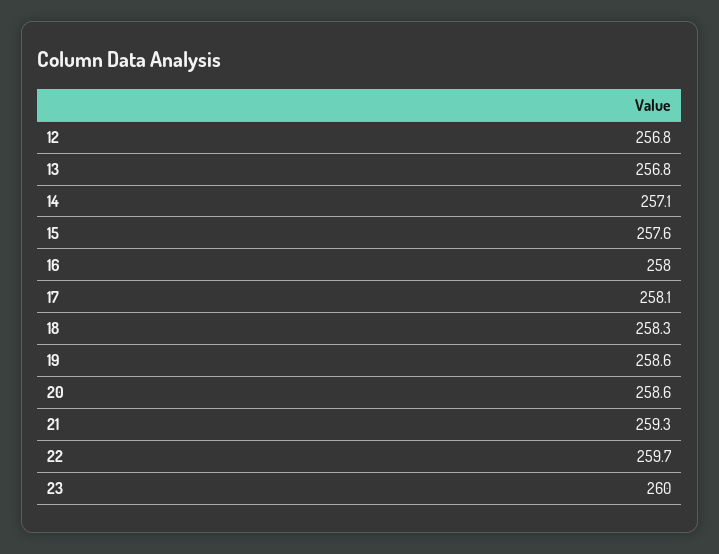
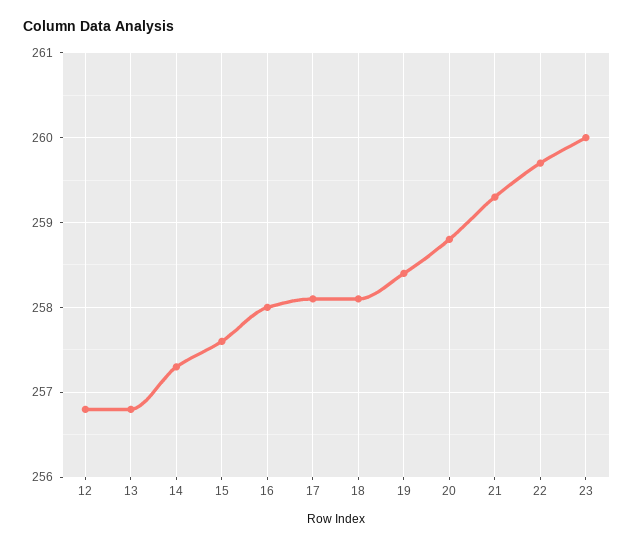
  {
    "12": 256.8,
    "13": 256.8,
-   "14": 257.1,
+   "14": 257.3,
    "15": 257.6,
    "16": 258,
    "17": 258.1,
-   "18": 258.3,
+   "18": 258.1,
-   "19": 258.6,
+   "19": 258.4,
-   "20": 258.6,
+   "20": 258.8,
    "21": 259.3,
    "22": 259.7,
    "23": 260
  }

